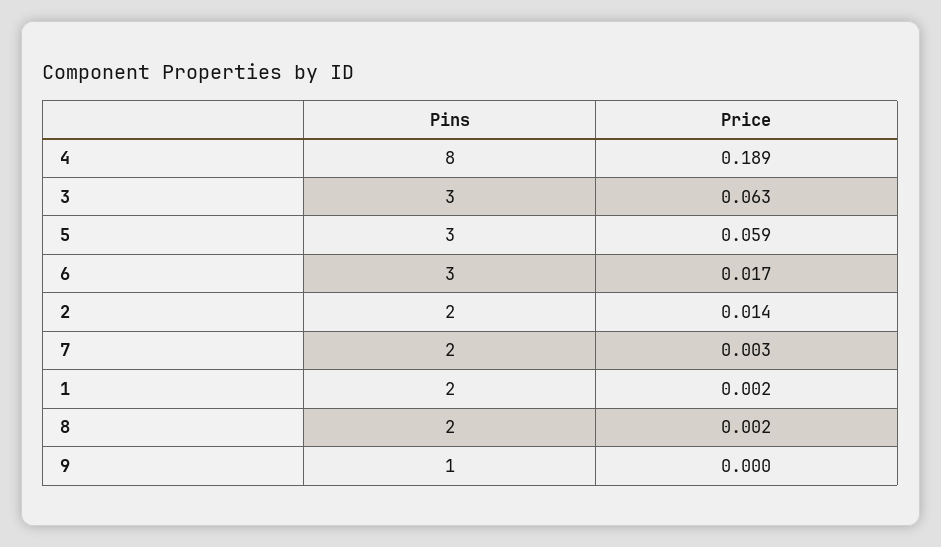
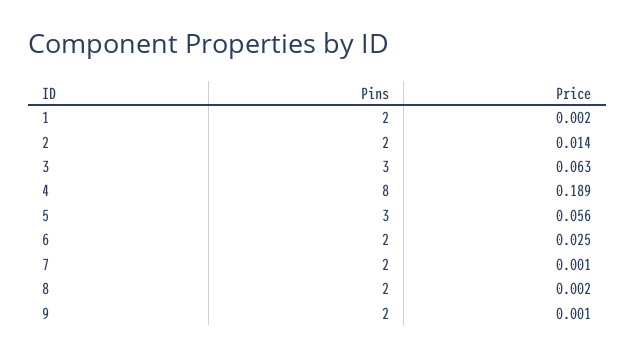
  {
    "Pins": {
      "4": 8,
      "3": 3,
      "5": 3,
-     "6": 3,
+     "6": 2,
      "2": 2,
      "7": 2,
      "1": 2,
      "8": 2,
-     "9": 1
+     "9": 2
    },
    "Price": {
      "4": 0.189,
      "3": 0.063,
-     "5": 0.059,
+     "5": 0.056,
-     "6": 0.017,
+     "6": 0.025,
      "2": 0.014,
-     "7": 0.003,
+     "7": 0.001,
      "1": 0.002,
      "8": 0.002,
-     "9": 0
+     "9": 0.001
    }
  }

